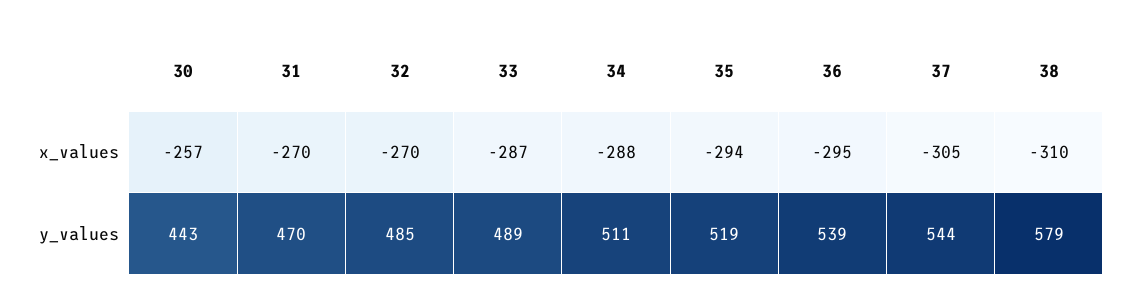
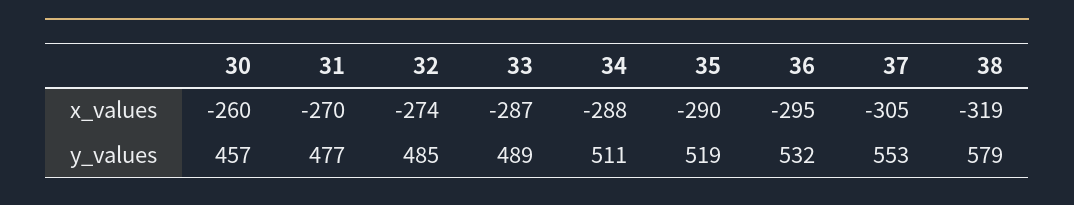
  {
    "30": {
-     "x_values": -257,
+     "x_values": -260,
-     "y_values": 443
+     "y_values": 457
    },
    "31": {
      "x_values": -270,
-     "y_values": 470
+     "y_values": 477
    },
    "32": {
-     "x_values": -270,
+     "x_values": -274,
      "y_values": 485
    },
    "33": {
      "x_values": -287,
      "y_values": 489
    },
    "34": {
      "x_values": -288,
      "y_values": 511
    },
    "35": {
-     "x_values": -294,
+     "x_values": -290,
      "y_values": 519
    },
    "36": {
      "x_values": -295,
-     "y_values": 539
+     "y_values": 532
    },
    "37": {
      "x_values": -305,
-     "y_values": 544
+     "y_values": 553
    },
    "38": {
-     "x_values": -310,
+     "x_values": -319,
      "y_values": 579
    }
  }

